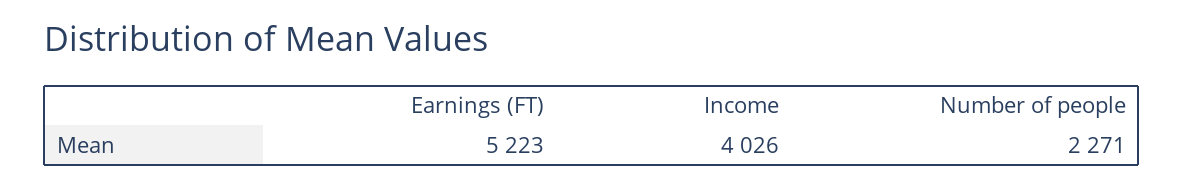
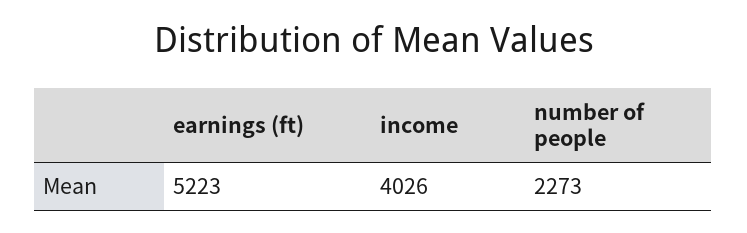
  {
    "Earnings (FT)": 5223,
    "Income": 4026,
-   "Number of people": 2271
+   "Number of people": 2273
  }

